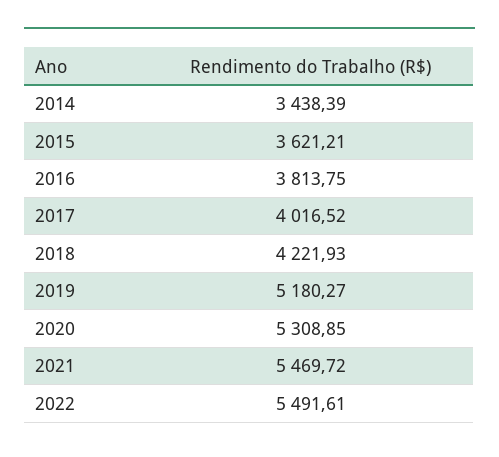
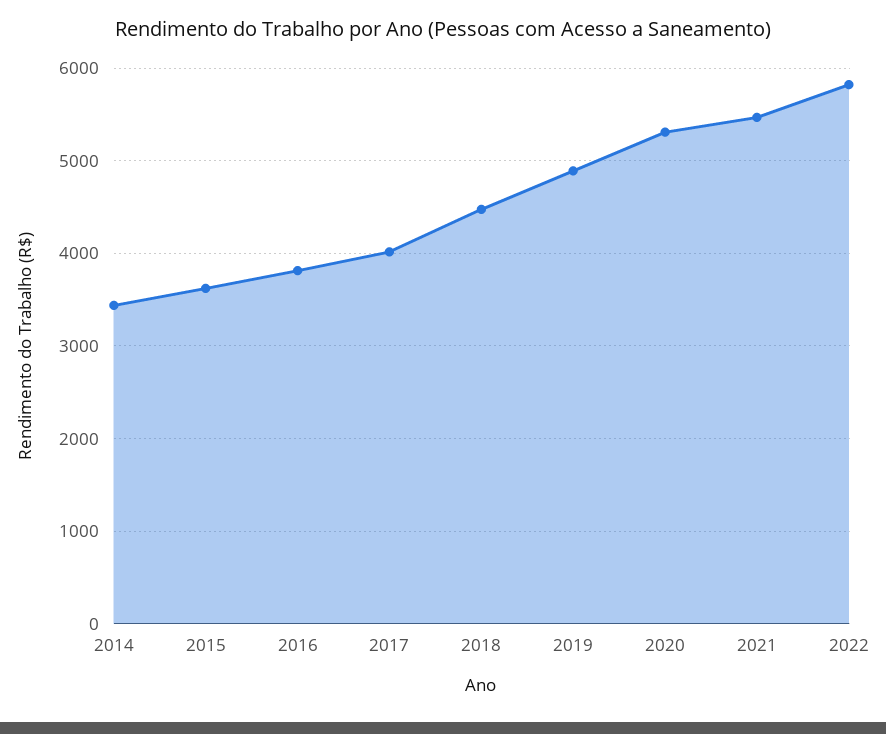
  {
    "2014": 3438.39,
    "2015": 3621.21,
    "2016": 3813.75,
    "2017": 4016.52,
-   "2018": 4221.93,
+   "2018": 4500,
-   "2019": 5180.27,
+   "2019": 4900,
    "2020": 5308.85,
    "2021": 5469.72,
-   "2022": 5491.61
+   "2022": 5800
  }

